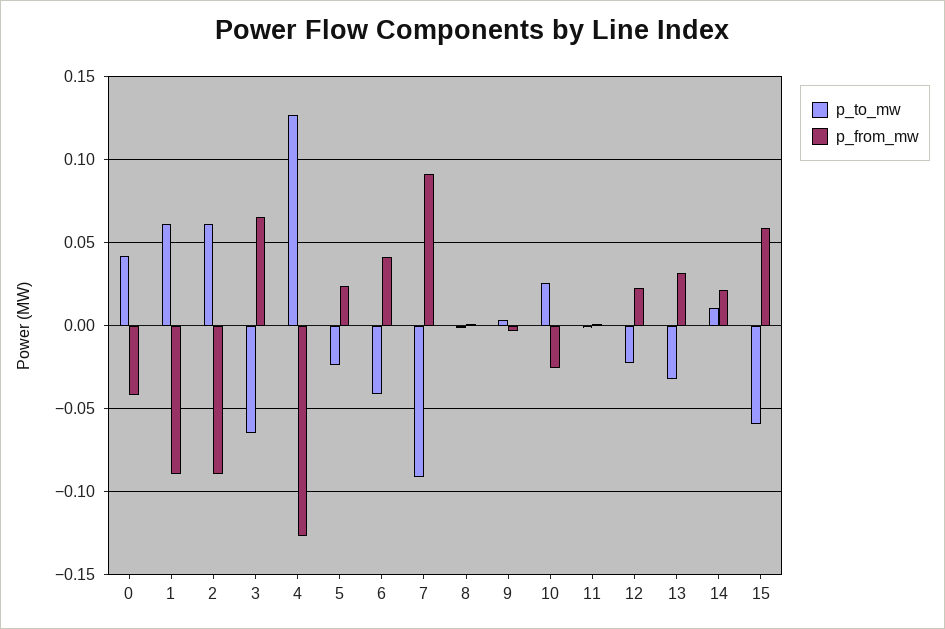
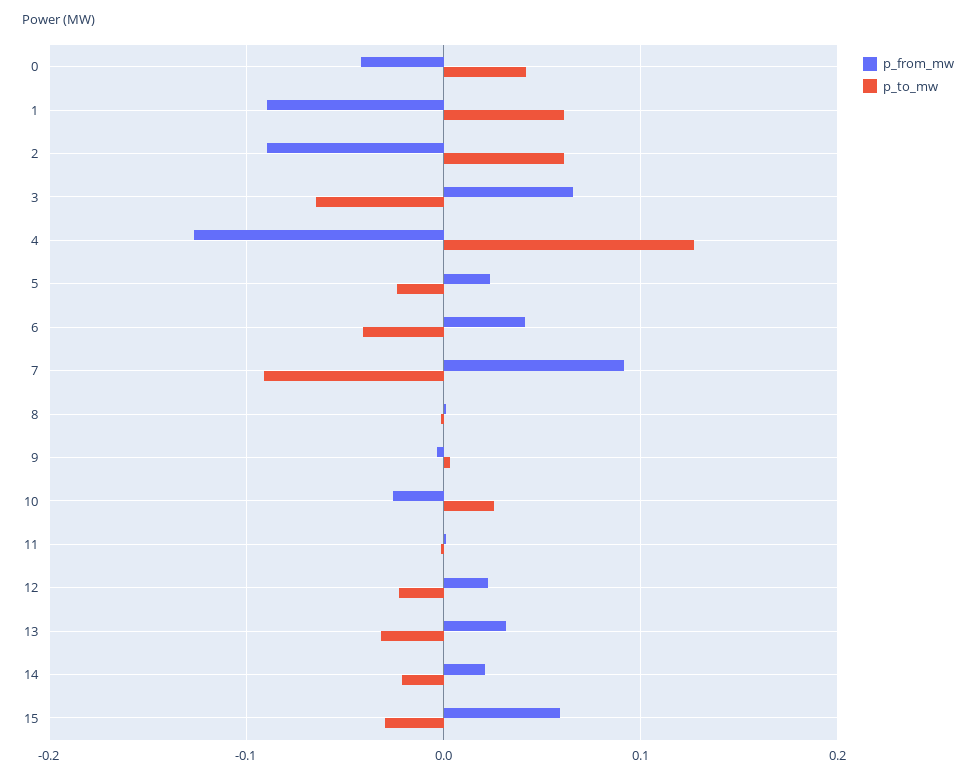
  {
    "p_to_mw": {
      "0": 0.04,
      "1": 0.06,
      "2": 0.06,
      "3": -0.065,
      "4": 0.125,
      "5": -0.025,
      "6": -0.04,
      "7": -0.09,
      "8": 0,
      "9": 0.005,
      "10": 0.025,
      "11": 0,
      "12": -0.02,
      "13": -0.03,
-     "14": 0.01,
+     "14": -0.02,
-     "15": -0.06
+     "15": -0.03
    },
    "p_from_mw": {
      "0": -0.04,
      "1": -0.09,
      "2": -0.09,
      "3": 0.065,
      "4": -0.125,
      "5": 0.025,
      "6": 0.04,
      "7": 0.09,
      "8": 0,
      "9": -0.005,
      "10": -0.025,
      "11": 0,
      "12": 0.025,
      "13": 0.03,
      "14": 0.02,
      "15": 0.06
    }
  }

